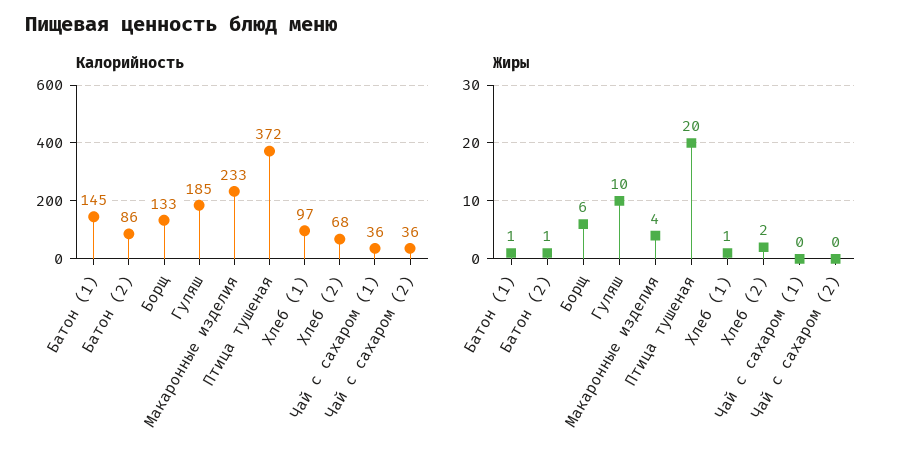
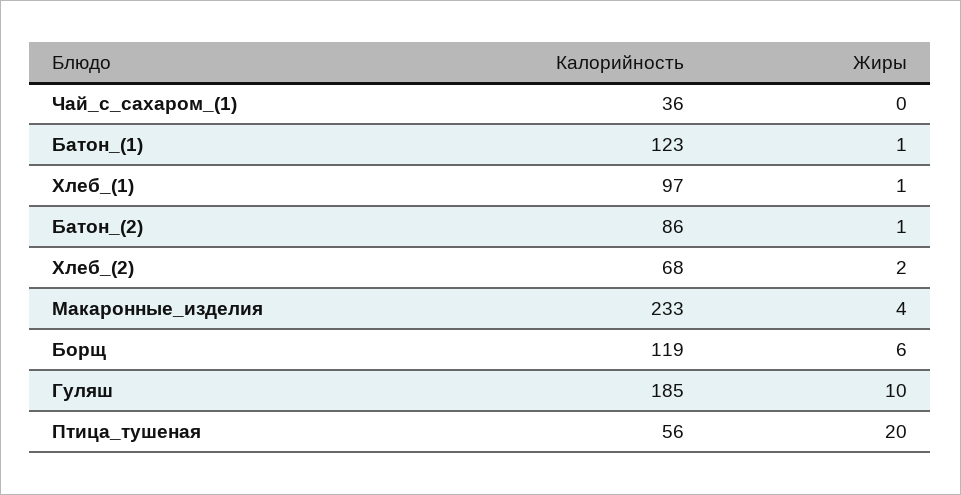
  {
    "Калорийность": {
-     "Батон (1)": 145,
+     "Батон (1)": 123,
      "Батон (2)": 86,
-     "Борщ": 133,
+     "Борщ": 119,
      "Гуляш": 185,
      "Макаронные изделия": 233,
-     "Птица тушеная": 372,
+     "Птица тушеная": 56,
      "Хлеб (1)": 97,
      "Хлеб (2)": 68,
-     "Чай с сахаром (1)": 36,
+     "Чай с сахаром (1)": 36
-     "Чай с сахаром (2)": 36
    },
    "Жиры": {
      "Батон (1)": 1,
      "Батон (2)": 1,
      "Борщ": 6,
      "Гуляш": 10,
      "Макаронные изделия": 4,
      "Птица тушеная": 20,
      "Хлеб (1)": 1,
      "Хлеб (2)": 2,
-     "Чай с сахаром (1)": 0,
+     "Чай с сахаром (1)": 0
-     "Чай с сахаром (2)": 0
    }
  }

